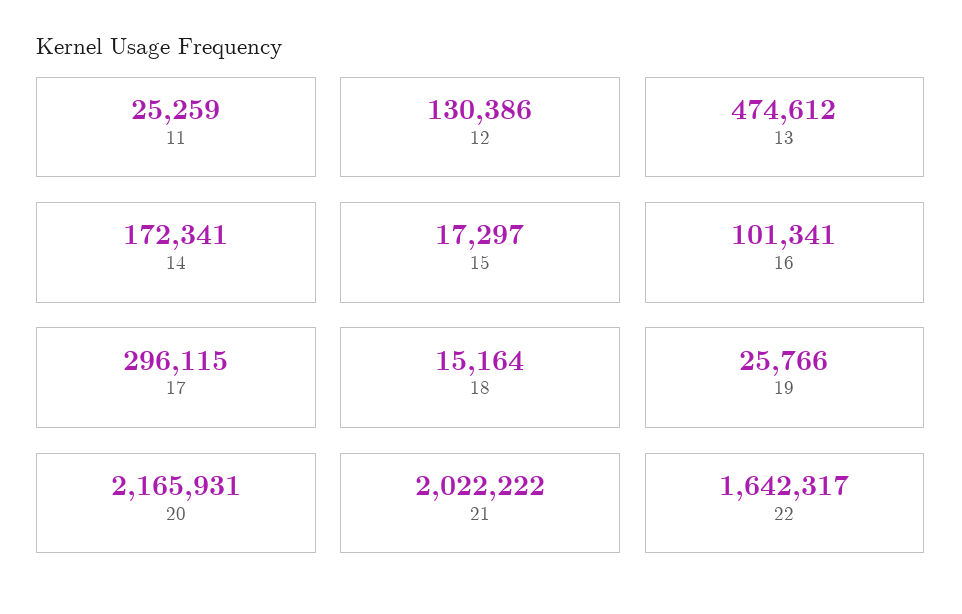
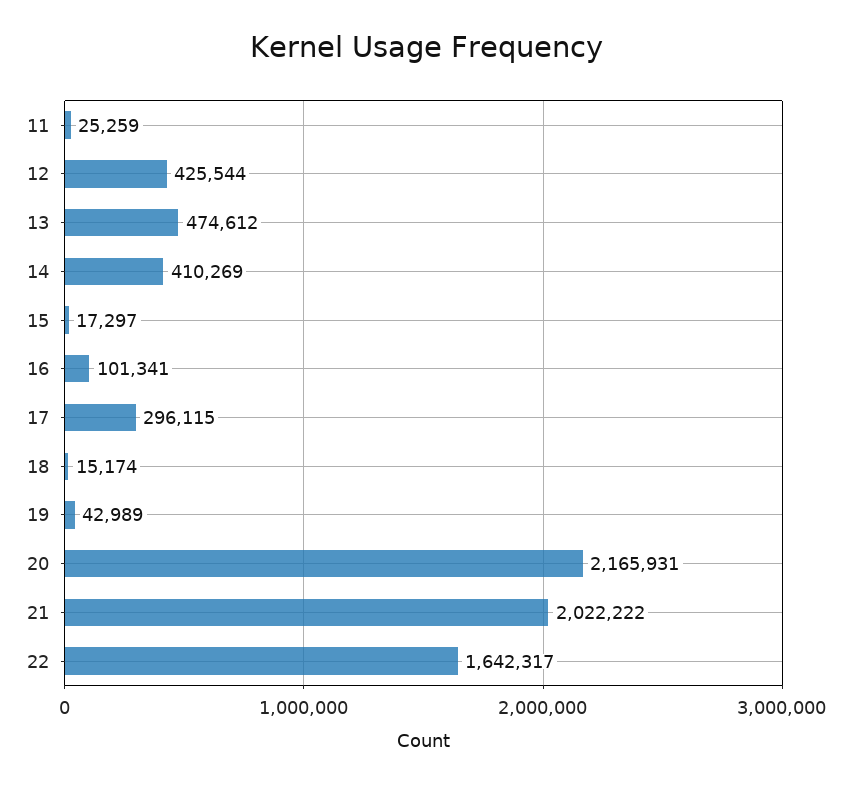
  {
    "11": 25259,
-   "12": 130386,
+   "12": 425544,
    "13": 474612,
-   "14": 172341,
+   "14": 410269,
    "15": 17297,
    "16": 101341,
    "17": 296115,
-   "18": 15164,
+   "18": 15174,
-   "19": 25766,
+   "19": 42989,
    "20": 2165931,
    "21": 2022222,
    "22": 1642317
  }

